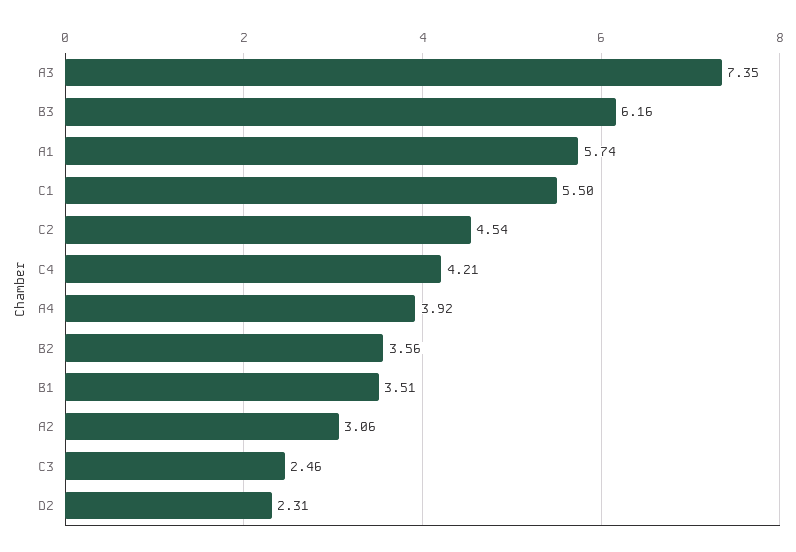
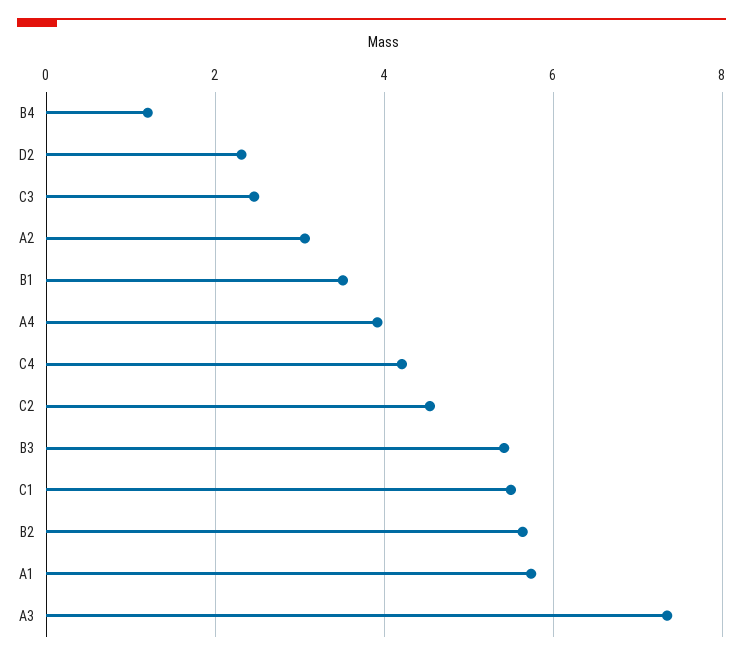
  {
    "A3": 7.35,
-   "B3": 6.16,
+   "B3": 5.4,
    "A1": 5.74,
    "C1": 5.5,
    "C2": 4.54,
    "C4": 4.21,
    "A4": 3.92,
-   "B2": 3.56,
+   "B2": 5.6,
    "B1": 3.51,
    "A2": 3.06,
    "C3": 2.46,
-   "D2": 2.31
+   "D2": 2.31,
+   "B4": 1.2
  }

